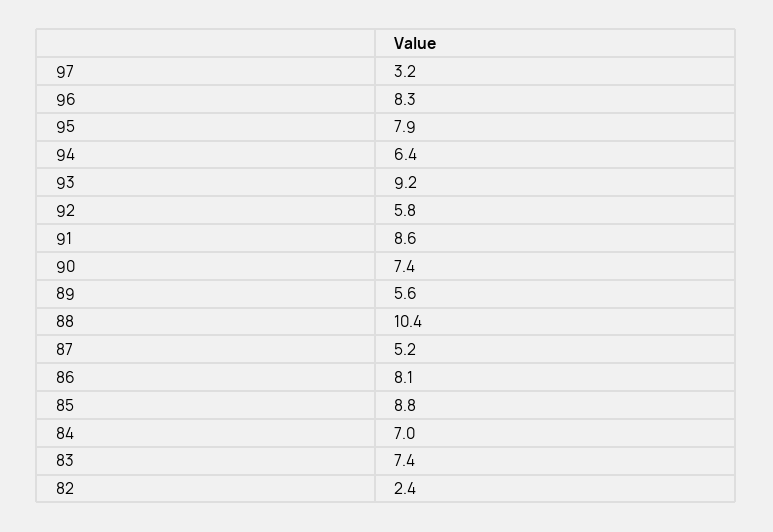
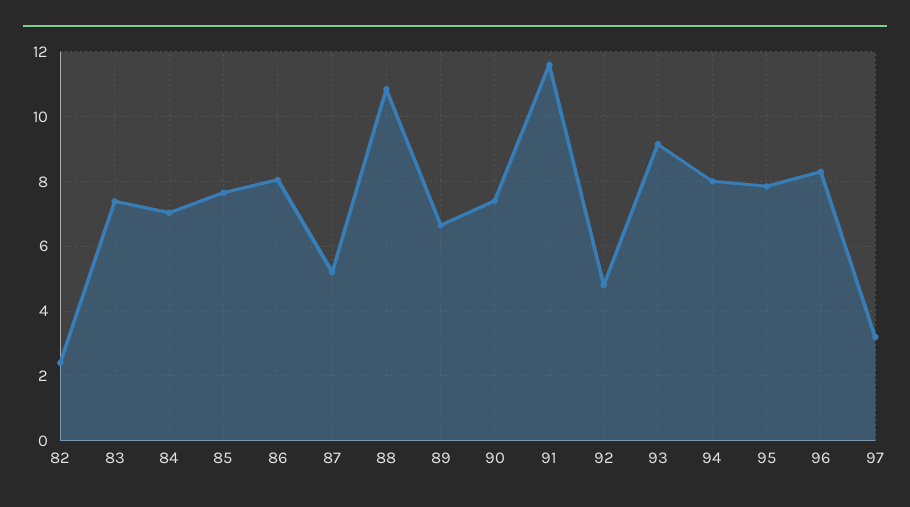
  {
    "97": 3.2,
    "96": 8.3,
    "95": 7.9,
-   "94": 6.4,
+   "94": 8,
    "93": 9.2,
-   "92": 5.8,
+   "92": 4.8,
-   "91": 8.6,
+   "91": 11.6,
    "90": 7.4,
-   "89": 5.6,
+   "89": 6.6,
-   "88": 10.4,
+   "88": 10.8,
    "87": 5.2,
    "86": 8.1,
-   "85": 8.8,
+   "85": 7.6,
    "84": 7,
    "83": 7.4,
    "82": 2.4
  }

